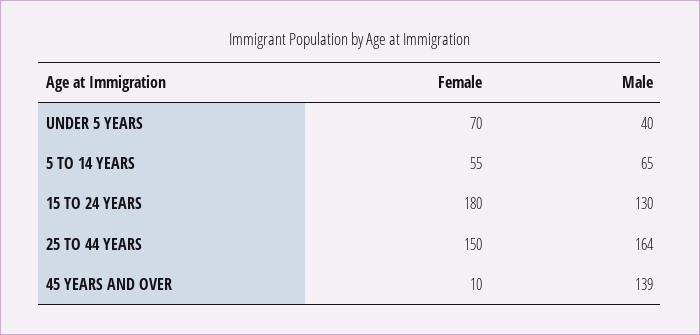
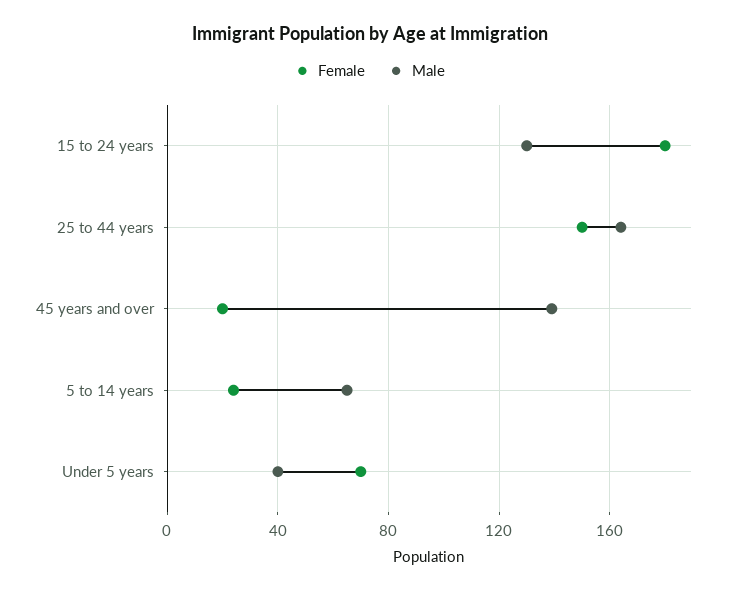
  {
    "Female": {
      "UNDER 5 YEARS": 70,
-     "5 TO 14 YEARS": 55,
+     "5 TO 14 YEARS": 25,
      "15 TO 24 YEARS": 180,
      "25 TO 44 YEARS": 150,
-     "45 YEARS AND OVER": 10
+     "45 YEARS AND OVER": 20
    },
    "Male": {
      "UNDER 5 YEARS": 40,
      "5 TO 14 YEARS": 65,
      "15 TO 24 YEARS": 130,
      "25 TO 44 YEARS": 164,
      "45 YEARS AND OVER": 139
    }
  }

